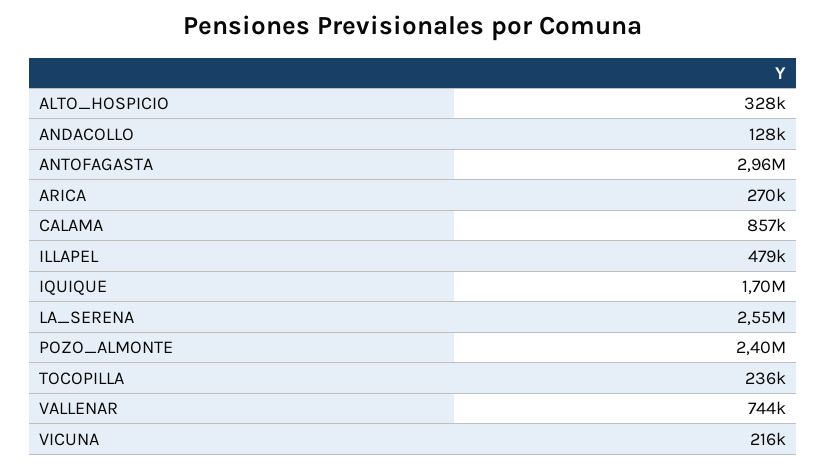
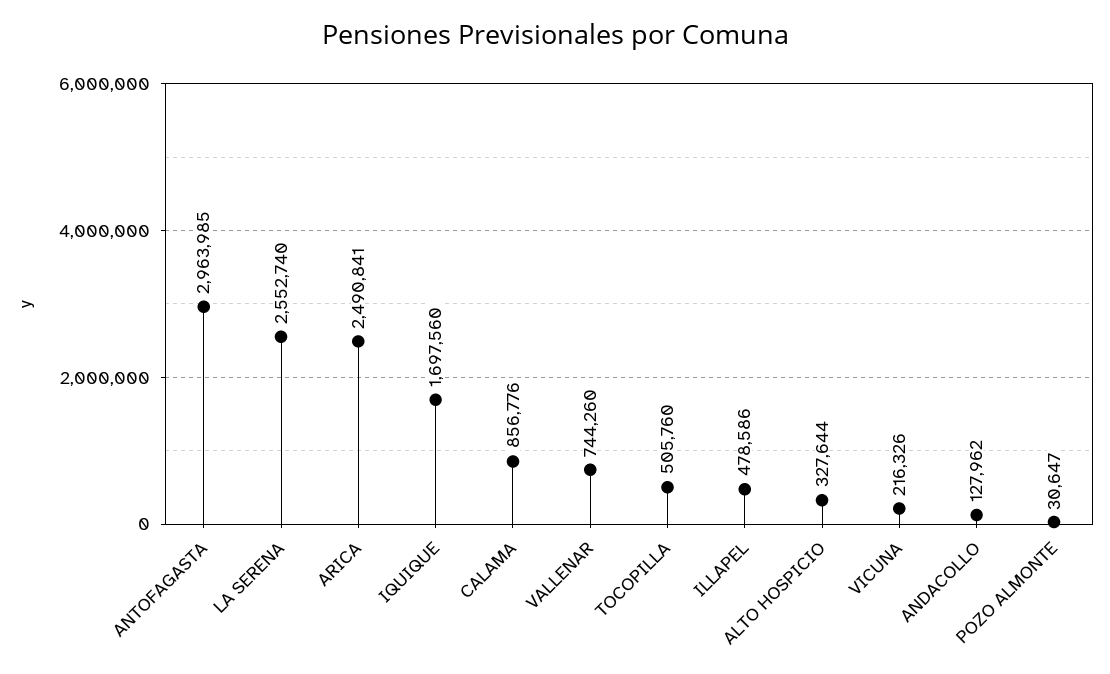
  {
    "ALTO_HOSPICIO": 327644,
    "ANDACOLLO": 127962,
    "ANTOFAGASTA": 2963985,
-   "ARICA": 270000,
+   "ARICA": 2490841,
    "CALAMA": 856776,
    "ILLAPEL": 478586,
    "IQUIQUE": 1697560,
    "LA_SERENA": 2552740,
-   "POZO_ALMONTE": 2400000,
+   "POZO_ALMONTE": 30647,
-   "TOCOPILLA": 236000,
+   "TOCOPILLA": 505760,
    "VALLENAR": 744260,
    "VICUNA": 216326
  }

